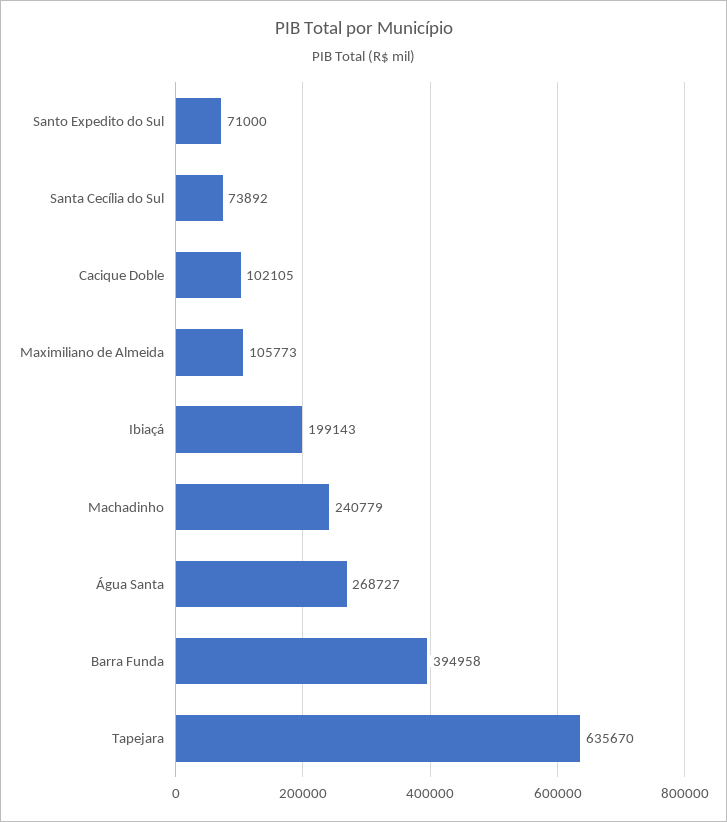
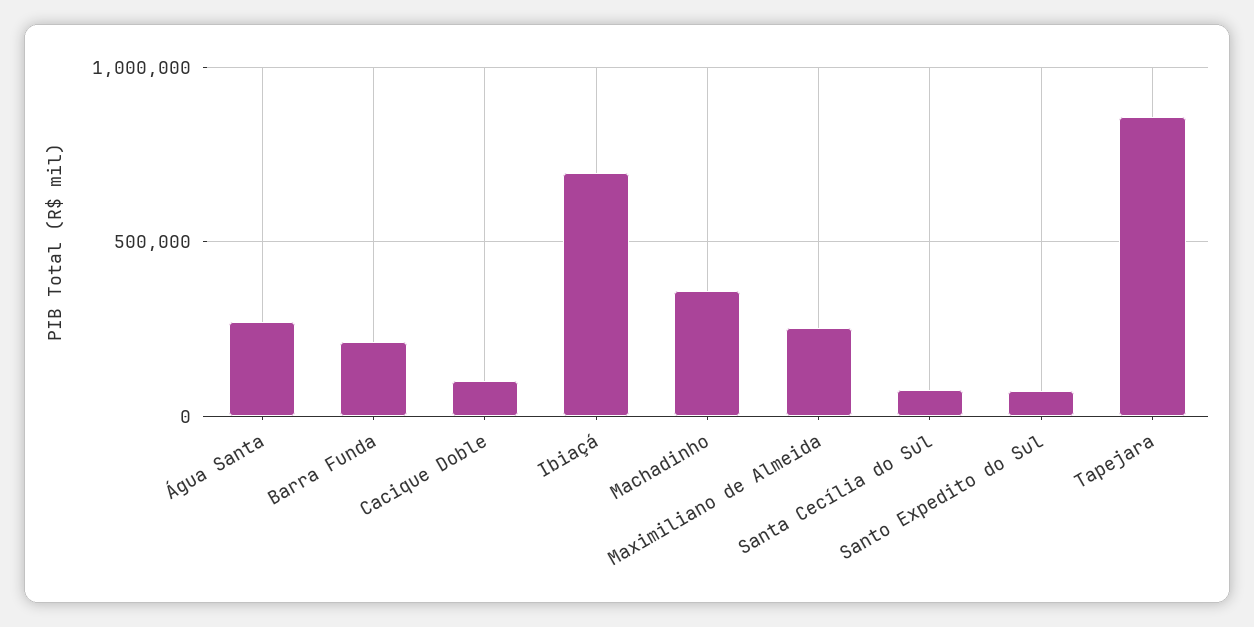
  {
    "Santo Expedito do Sul": 71000,
    "Santa Cecília do Sul": 73892,
    "Cacique Doble": 102105,
-   "Maximiliano de Almeida": 105773,
+   "Maximiliano de Almeida": 250000,
-   "Ibiaçá": 199143,
+   "Ibiaçá": 700000,
-   "Machadinho": 240779,
+   "Machadinho": 350000,
    "Água Santa": 268727,
-   "Barra Funda": 394958,
+   "Barra Funda": 200000,
-   "Tapejara": 635670
+   "Tapejara": 850000
  }

